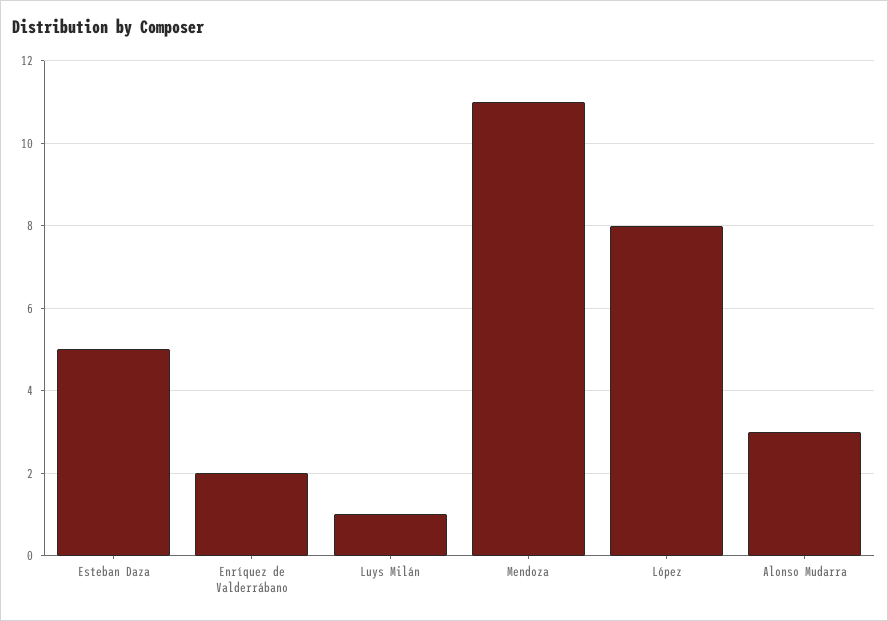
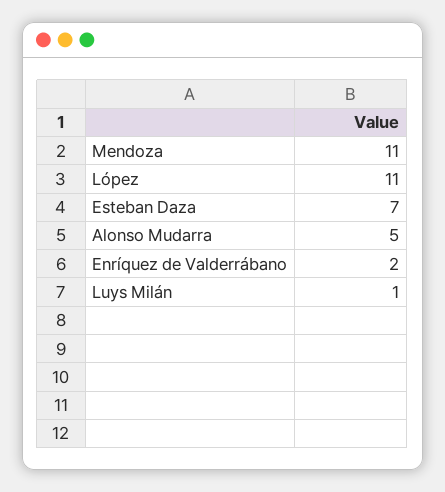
  {
-   "Esteban Daza": 5,
+   "Esteban Daza": 7,
    "Enríquez de Valderrábano": 2,
    "Luys Milán": 1,
    "Mendoza": 11,
-   "López": 8,
+   "López": 11,
-   "Alonso Mudarra": 3
+   "Alonso Mudarra": 5
  }

